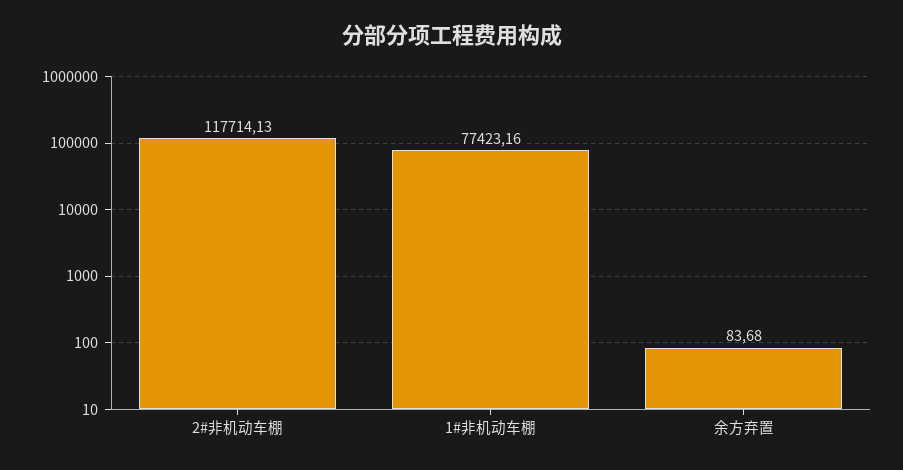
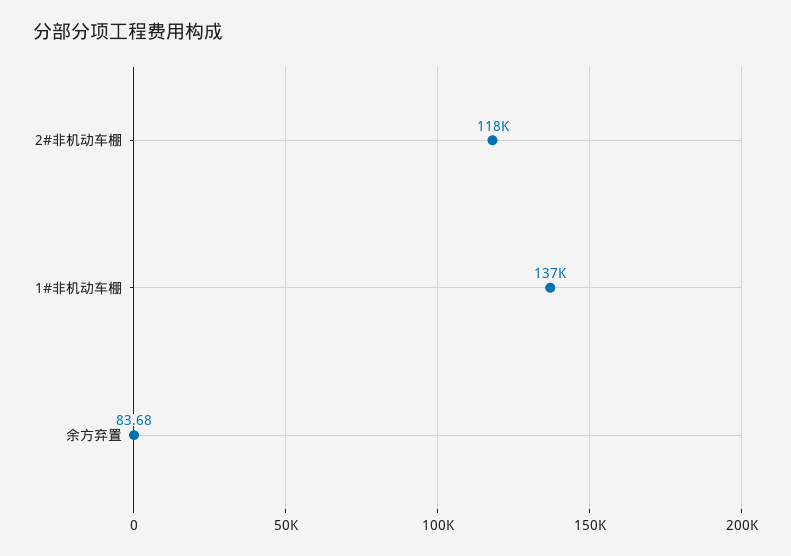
  {
    "2#非机动车棚": 117714.13,
-   "1#非机动车棚": 77423.16,
+   "1#非机动车棚": 137000,
    "余方弃置": 83.68
  }

